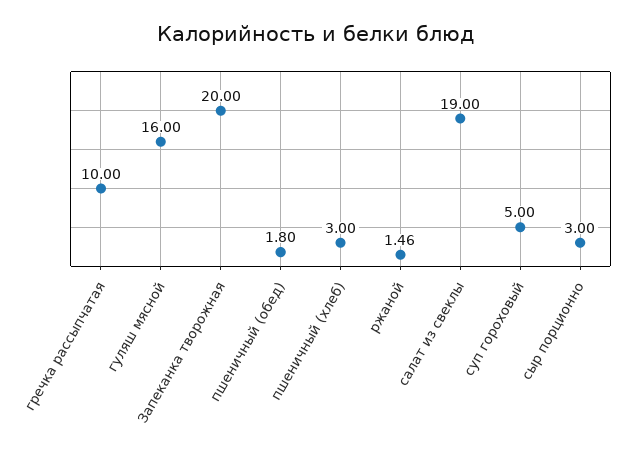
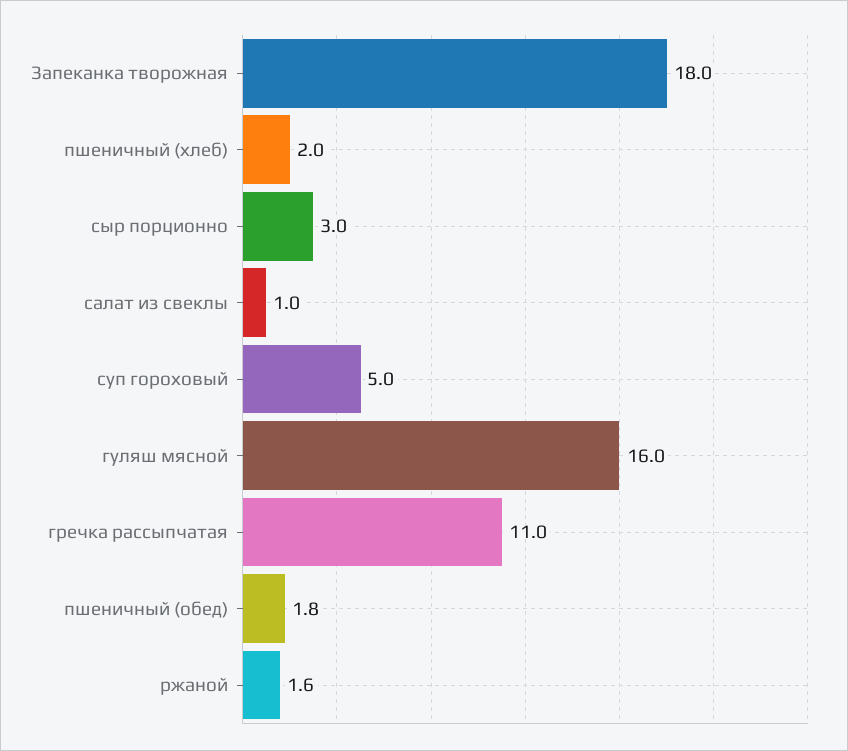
  {
-   "гречка рассыпчатая": 10,
+   "гречка рассыпчатая": 11,
    "гуляш мясной": 16,
-   "Запеканка творожная": 20,
+   "Запеканка творожная": 18,
    "пшеничный (обед)": 1.8,
-   "пшеничный (хлеб)": 3,
+   "пшеничный (хлеб)": 2,
-   "ржаной": 1.46,
+   "ржаной": 1.6,
-   "салат из свеклы": 19,
+   "салат из свеклы": 1,
    "суп гороховый": 5,
    "сыр порционно": 3
  }

